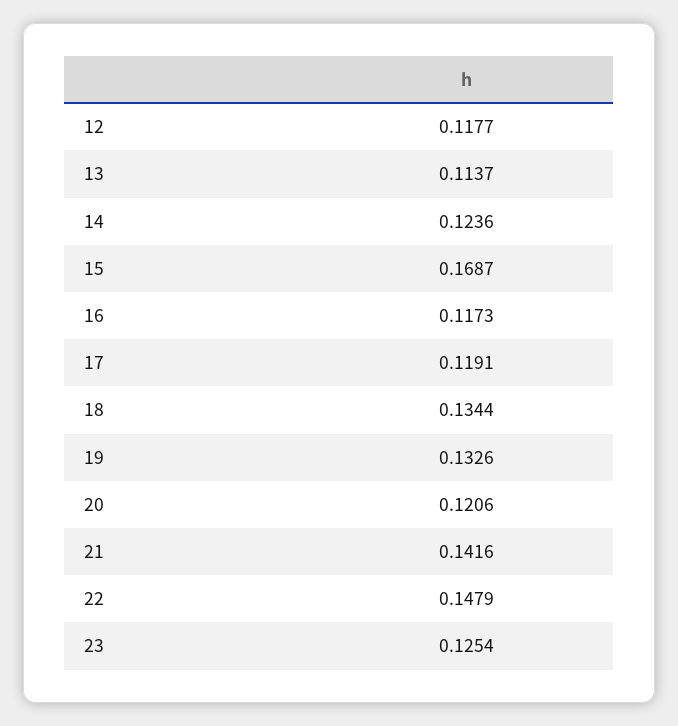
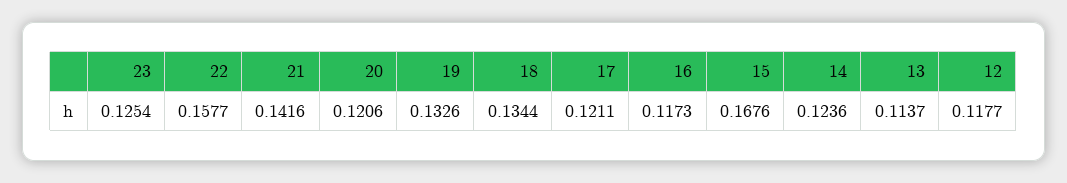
  {
    "12": 0.1177,
    "13": 0.1137,
    "14": 0.1236,
-   "15": 0.1687,
+   "15": 0.1676,
    "16": 0.1173,
-   "17": 0.1191,
+   "17": 0.1211,
    "18": 0.1344,
    "19": 0.1326,
    "20": 0.1206,
    "21": 0.1416,
-   "22": 0.1479,
+   "22": 0.1577,
    "23": 0.1254
  }

